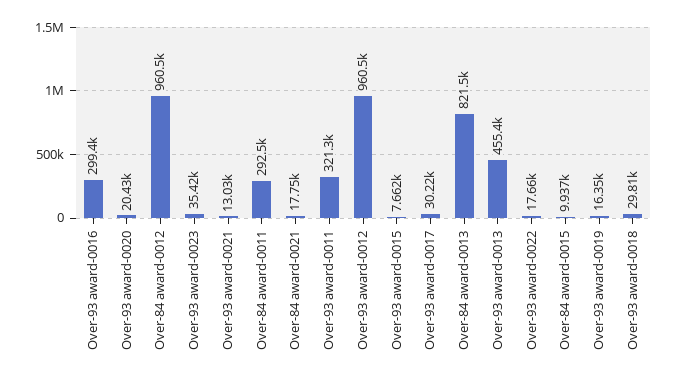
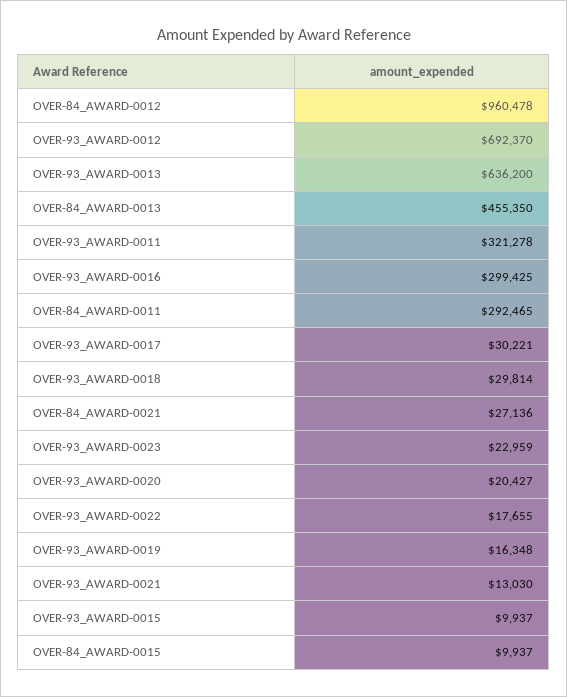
  {
    "Over-93 award-0016": 299425,
    "Over-93 award-0020": 20427,
    "Over-84 award-0012": 960478,
-   "Over-93 award-0023": 35420,
+   "Over-93 award-0023": 22959,
    "Over-93 award-0021": 13030,
    "Over-84 award-0011": 292465,
-   "Over-84 award-0021": 17750,
+   "Over-84 award-0021": 27136,
    "Over-93 award-0011": 321278,
-   "Over-93 award-0012": 960500,
+   "Over-93 award-0012": 692370,
-   "Over-93 award-0015": 7662,
+   "Over-93 award-0015": 9937,
    "Over-93 award-0017": 30221,
-   "Over-84 award-0013": 821500,
+   "Over-84 award-0013": 455350,
-   "Over-93 award-0013": 455400,
+   "Over-93 award-0013": 636200,
    "Over-93 award-0022": 17655,
    "Over-84 award-0015": 9937,
    "Over-93 award-0019": 16348,
    "Over-93 award-0018": 29814
  }

